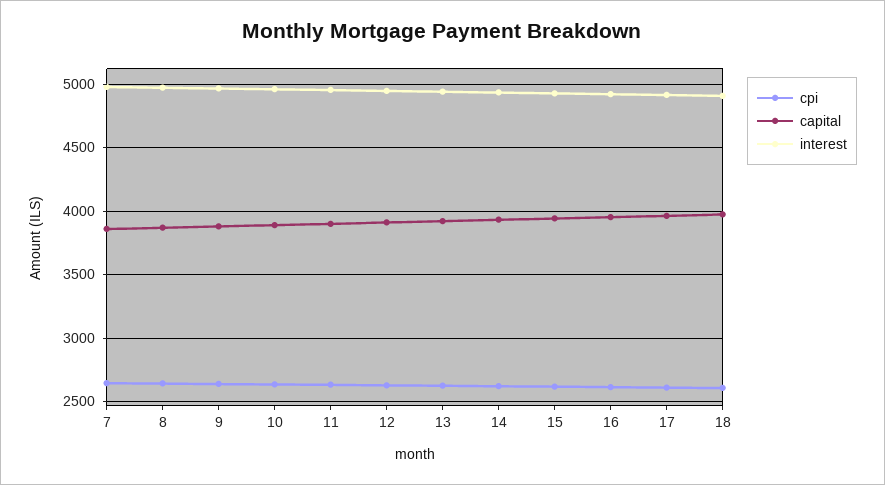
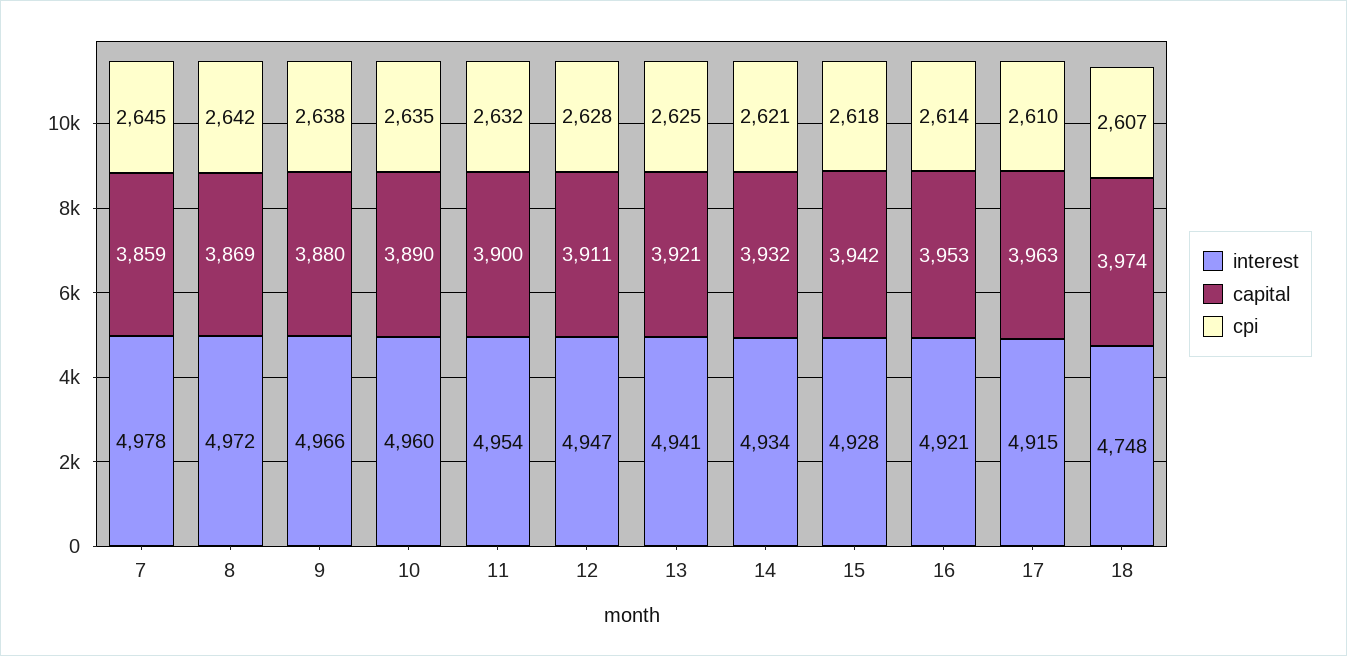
  {
    "cpi": {
      "7": 2645,
      "8": 2642,
      "9": 2638,
      "10": 2635,
      "11": 2632,
      "12": 2628,
      "13": 2625,
      "14": 2621,
      "15": 2618,
      "16": 2614,
      "17": 2610,
      "18": 2607
    },
    "capital": {
      "7": 3859,
      "8": 3869,
      "9": 3880,
      "10": 3890,
      "11": 3900,
      "12": 3911,
      "13": 3921,
      "14": 3932,
      "15": 3942,
      "16": 3953,
      "17": 3963,
      "18": 3974
    },
    "interest": {
      "7": 4978,
      "8": 4972,
      "9": 4966,
      "10": 4960,
      "11": 4954,
      "12": 4947,
      "13": 4941,
      "14": 4934,
      "15": 4928,
      "16": 4921,
      "17": 4915,
-     "18": 4900
+     "18": 4748
    }
  }

